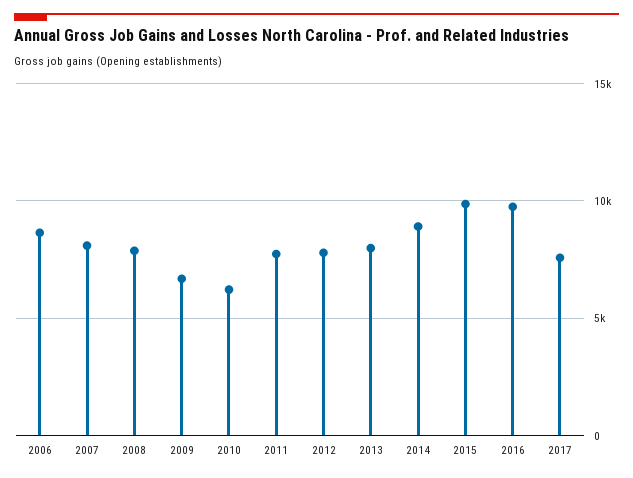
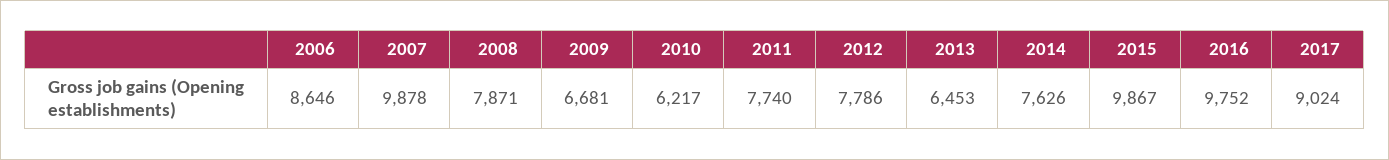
  {
    "2006": 8646,
-   "2007": 8000,
+   "2007": 9878,
    "2008": 7871,
    "2009": 6681,
    "2010": 6217,
    "2011": 7740,
    "2012": 7786,
-   "2013": 8000,
+   "2013": 6453,
-   "2014": 9000,
+   "2014": 7626,
    "2015": 9867,
    "2016": 9752,
-   "2017": 7500
+   "2017": 9024
  }

